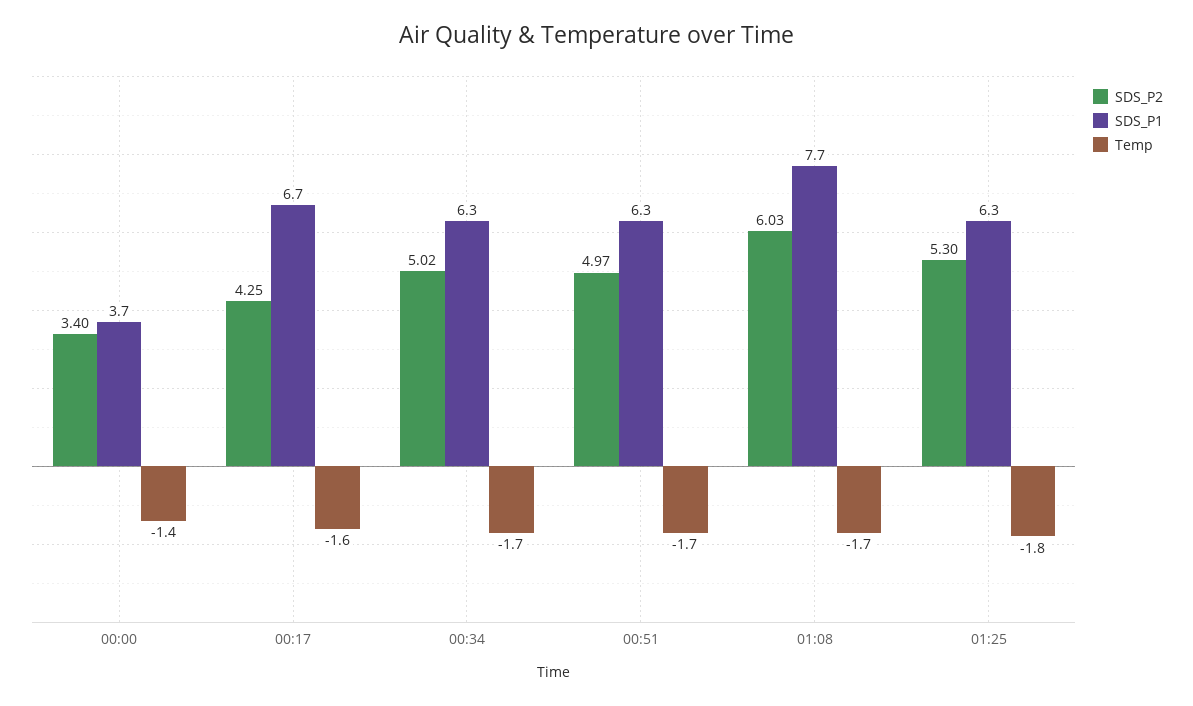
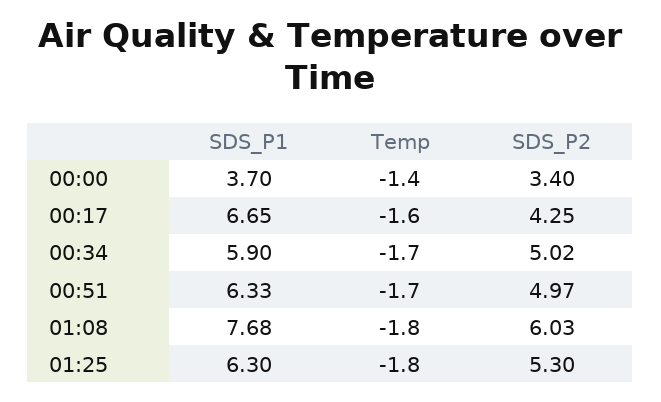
  {
    "SDS_P2": {
      "00:00": 3.4,
      "00:17": 4.25,
      "00:34": 5.02,
      "00:51": 4.97,
      "01:08": 6.03,
      "01:25": 5.3
    },
    "SDS_P1": {
      "00:00": 3.7,
      "00:17": 6.65,
-     "00:34": 6.3,
+     "00:34": 5.9,
      "00:51": 6.33,
      "01:08": 7.68,
      "01:25": 6.3
    },
    "Temp": {
      "00:00": -1.4,
      "00:17": -1.6,
      "00:34": -1.7,
      "00:51": -1.7,
-     "01:08": -1.7,
+     "01:08": -1.8,
      "01:25": -1.8
    }
  }

